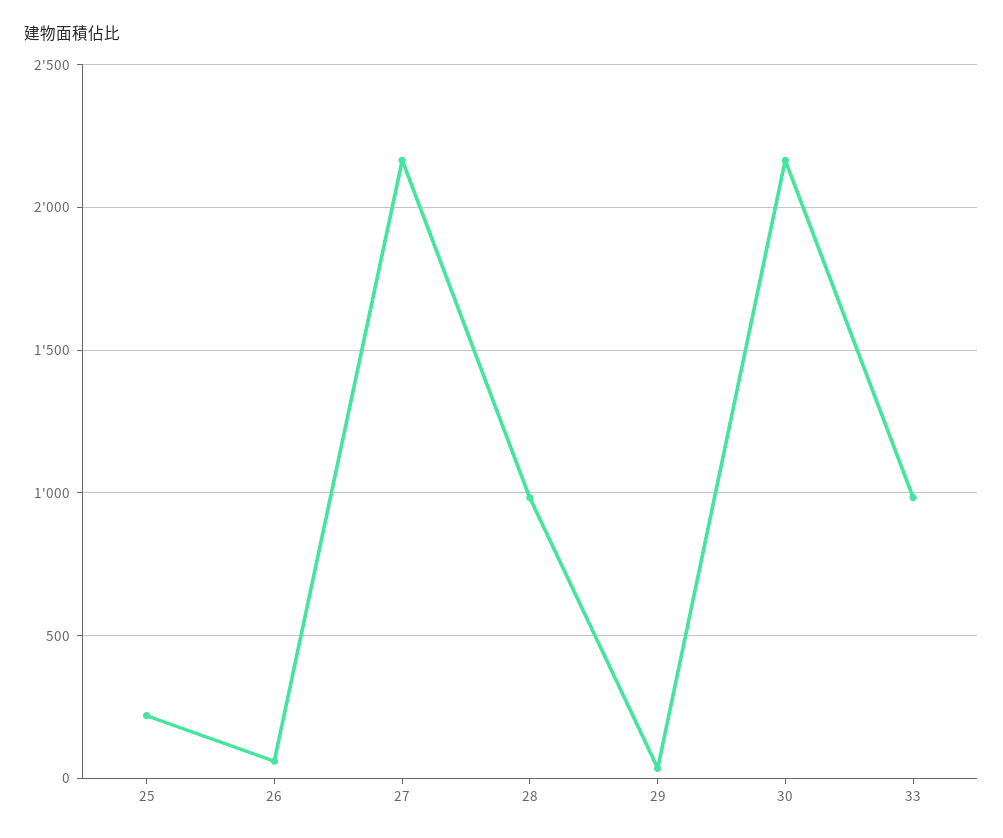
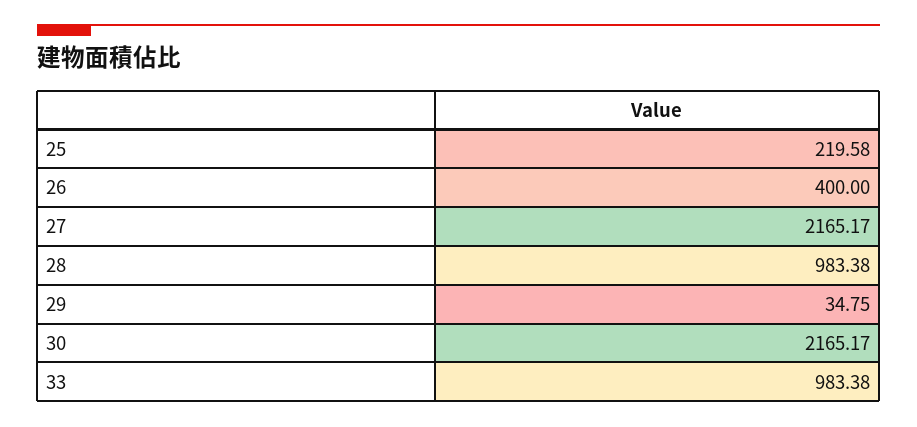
  {
    "25": 219.58,
-   "26": 50,
+   "26": 400,
    "27": 2165.17,
    "28": 983.38,
    "29": 34.75,
    "30": 2165.17,
    "33": 983.38
  }

